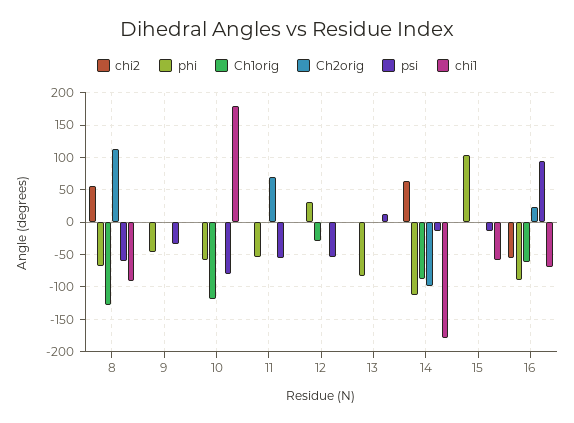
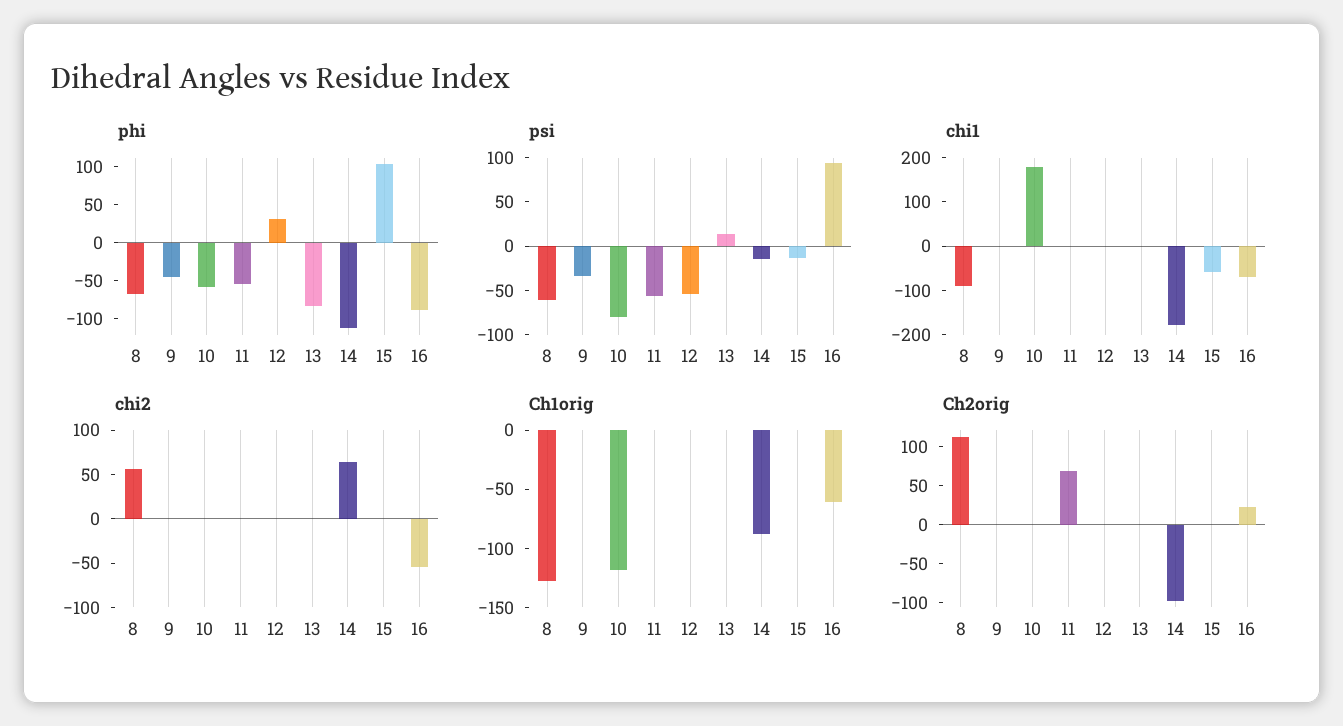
  {
    "chi2": {
      "8": 60,
      "9": 0,
      "10": 0,
      "11": 0,
      "12": 0,
      "13": 0,
      "14": 60,
      "15": 0,
      "16": -50
    },
    "phi": {
      "8": -70,
      "9": -50,
      "10": -60,
      "11": -50,
      "12": 30,
      "13": -80,
      "14": -110,
      "15": 100,
      "16": -90
    },
    "Ch1orig": {
      "8": -130,
      "9": 0,
      "10": -120,
      "11": 0,
-     "12": -30,
+     "12": 0,
      "13": 0,
      "14": -90,
      "15": 0,
      "16": -60
    },
    "Ch2orig": {
      "8": 110,
      "9": 0,
      "10": 0,
      "11": 70,
      "12": 0,
      "13": 0,
      "14": -100,
      "15": 0,
      "16": 20
    },
    "psi": {
      "8": -60,
      "9": -30,
      "10": -80,
      "11": -60,
      "12": -50,
      "13": 10,
      "14": -10,
      "15": -10,
      "16": 90
    },
    "chi1": {
      "8": -90,
      "9": 0,
      "10": 180,
      "11": 0,
      "12": 0,
      "13": 0,
      "14": -180,
      "15": -60,
      "16": -70
    }
  }

